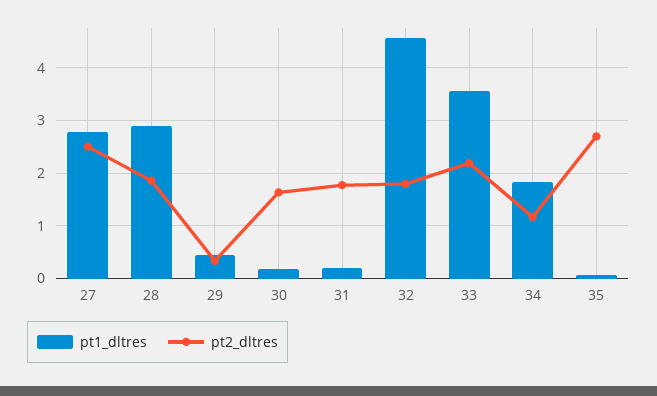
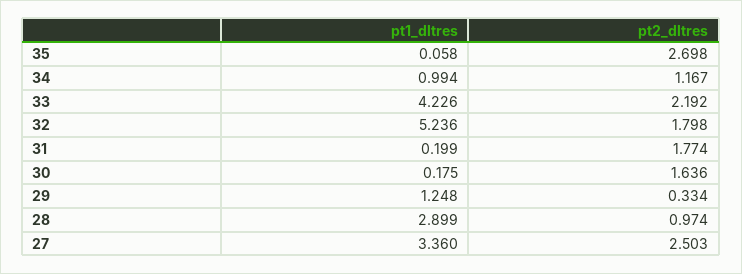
  {
    "pt1_dltres": {
-     "27": 2.8,
+     "27": 3.36,
      "28": 2.899,
-     "29": 0.4,
+     "29": 1.248,
      "30": 0.175,
      "31": 0.199,
-     "32": 4.6,
+     "32": 5.236,
-     "33": 3.6,
+     "33": 4.226,
-     "34": 1.8,
+     "34": 0.994,
      "35": 0.058
    },
    "pt2_dltres": {
      "27": 2.503,
-     "28": 1.8,
+     "28": 0.974,
      "29": 0.334,
      "30": 1.636,
      "31": 1.774,
      "32": 1.798,
      "33": 2.192,
      "34": 1.167,
      "35": 2.698
    }
  }

